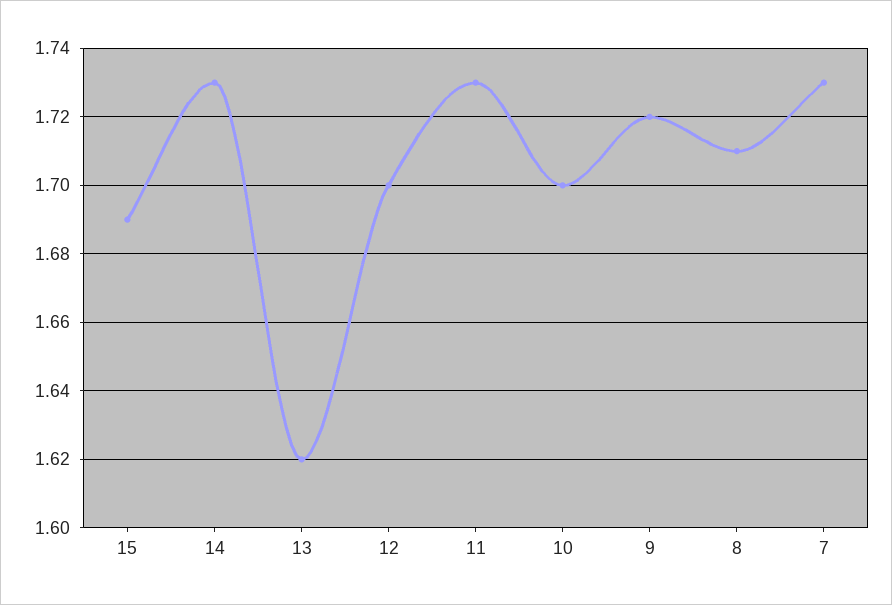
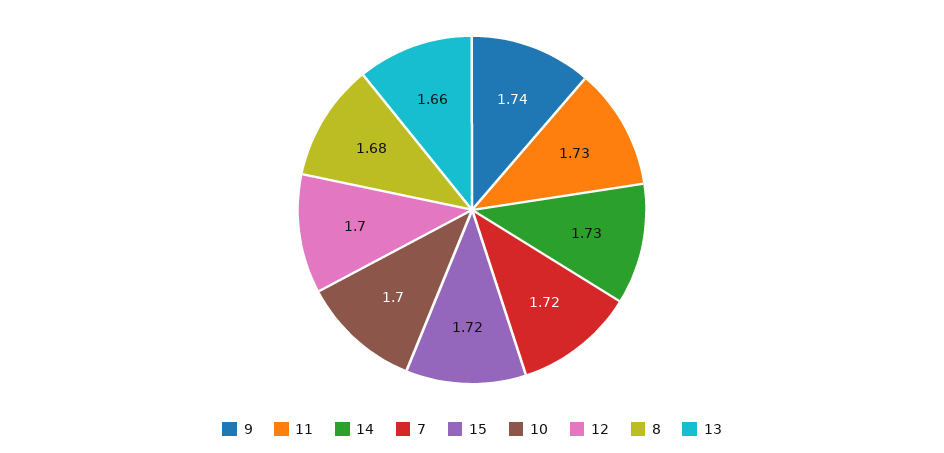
  {
-   "15": 1.69,
+   "15": 1.72,
    "14": 1.73,
-   "13": 1.62,
+   "13": 1.66,
    "12": 1.7,
    "11": 1.73,
    "10": 1.7,
-   "9": 1.72,
+   "9": 1.74,
-   "8": 1.71,
+   "8": 1.68,
-   "7": 1.73
+   "7": 1.72
  }

